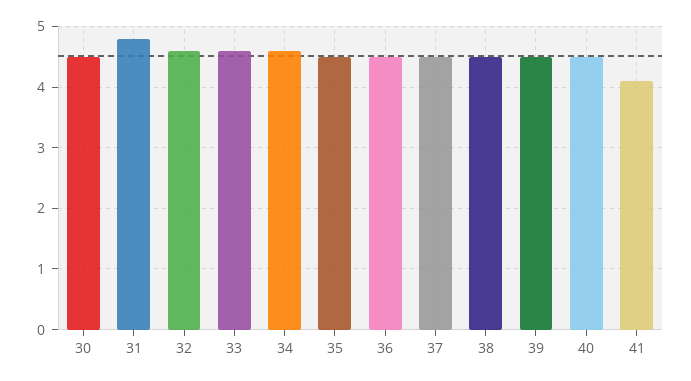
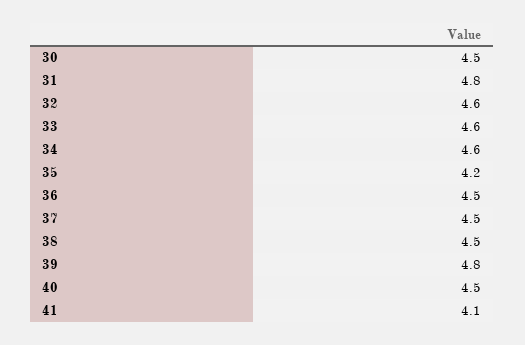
  {
    "30": 4.5,
    "31": 4.8,
    "32": 4.6,
    "33": 4.6,
    "34": 4.6,
-   "35": 4.5,
+   "35": 4.2,
    "36": 4.5,
    "37": 4.5,
    "38": 4.5,
-   "39": 4.5,
+   "39": 4.8,
    "40": 4.5,
    "41": 4.1
  }

